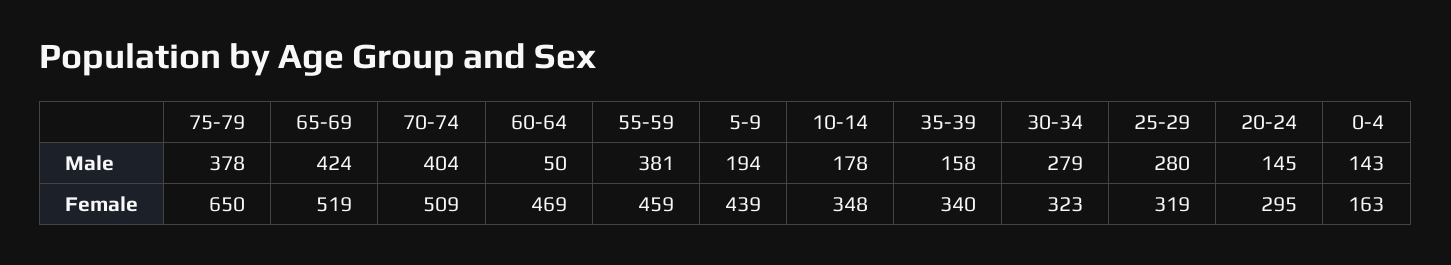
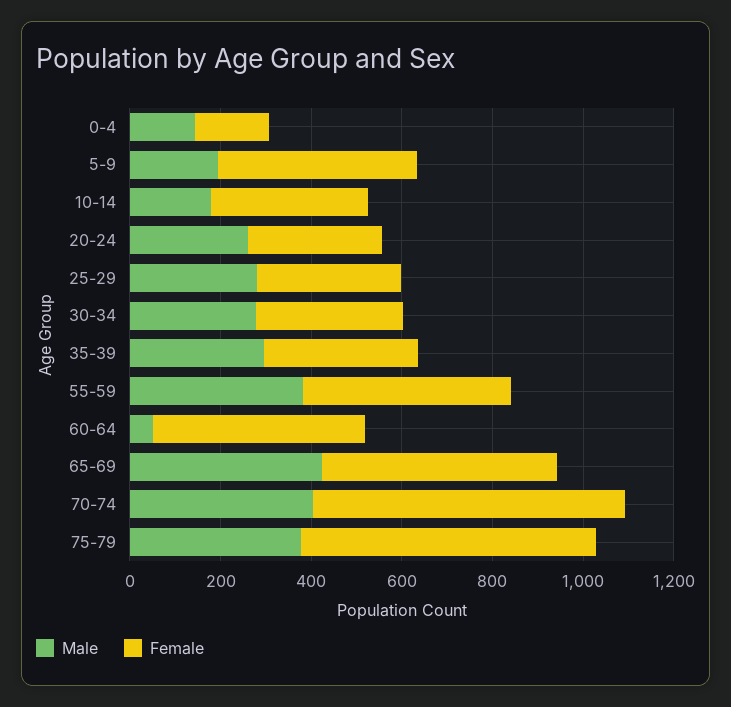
  {
    "Male": {
      "75-79": 378,
      "65-69": 424,
      "70-74": 404,
      "60-64": 50,
      "55-59": 381,
      "5-9": 194,
      "10-14": 178,
-     "35-39": 158,
+     "35-39": 300,
      "30-34": 279,
      "25-29": 280,
-     "20-24": 145,
+     "20-24": 250,
      "0-4": 143
    },
    "Female": {
      "75-79": 650,
      "65-69": 519,
-     "70-74": 509,
+     "70-74": 700,
      "60-64": 469,
      "55-59": 459,
      "5-9": 439,
      "10-14": 348,
      "35-39": 340,
      "30-34": 323,
      "25-29": 319,
      "20-24": 295,
      "0-4": 163
    }
  }

